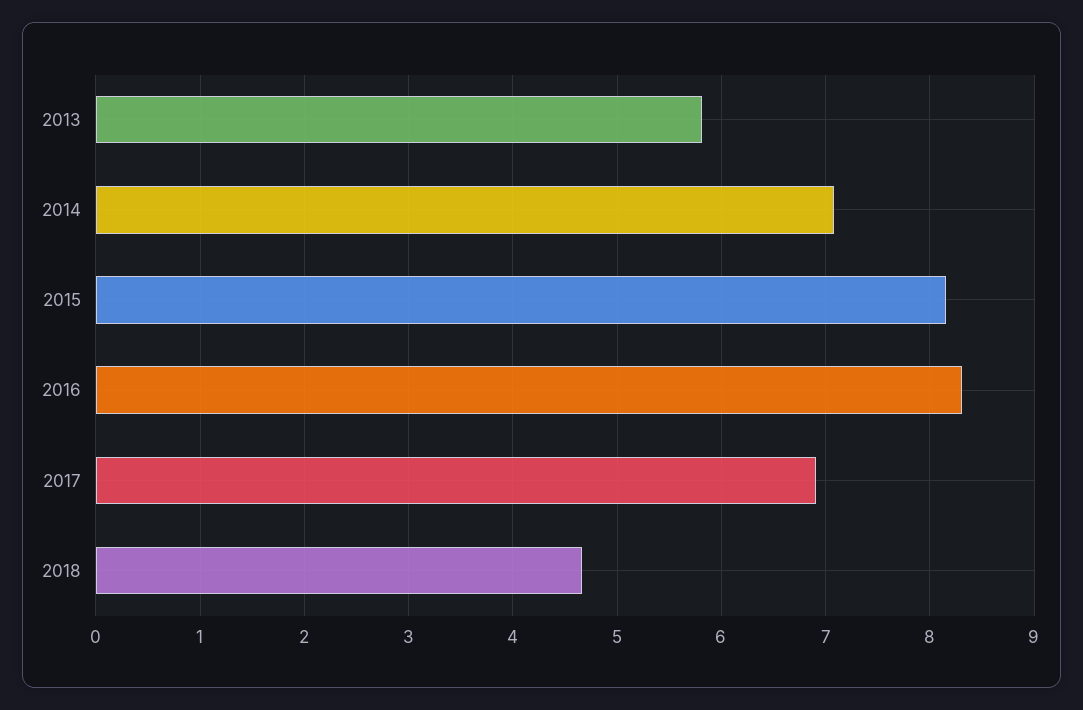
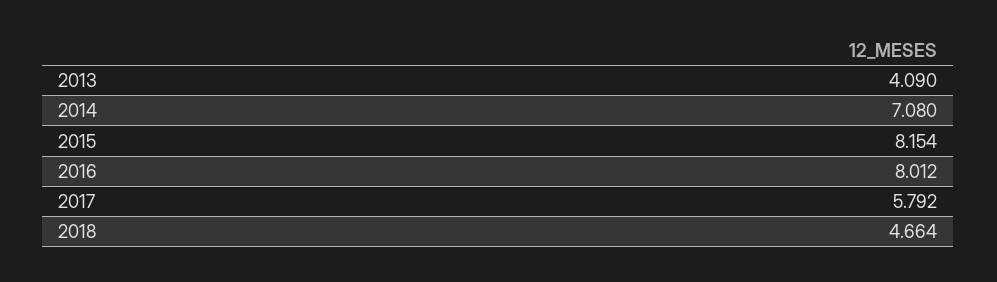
  {
-   "2013": 5.8,
+   "2013": 4.09,
    "2014": 7.08,
    "2015": 8.154,
-   "2016": 8.3,
+   "2016": 8.012,
-   "2017": 6.9,
+   "2017": 5.792,
    "2018": 4.664
  }

